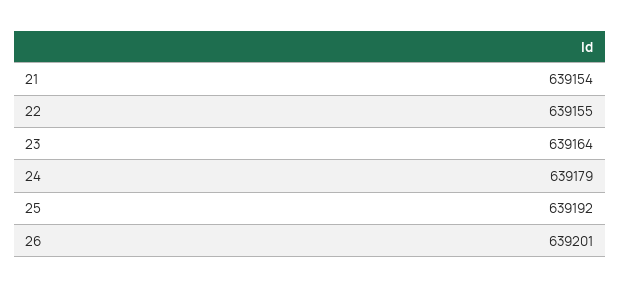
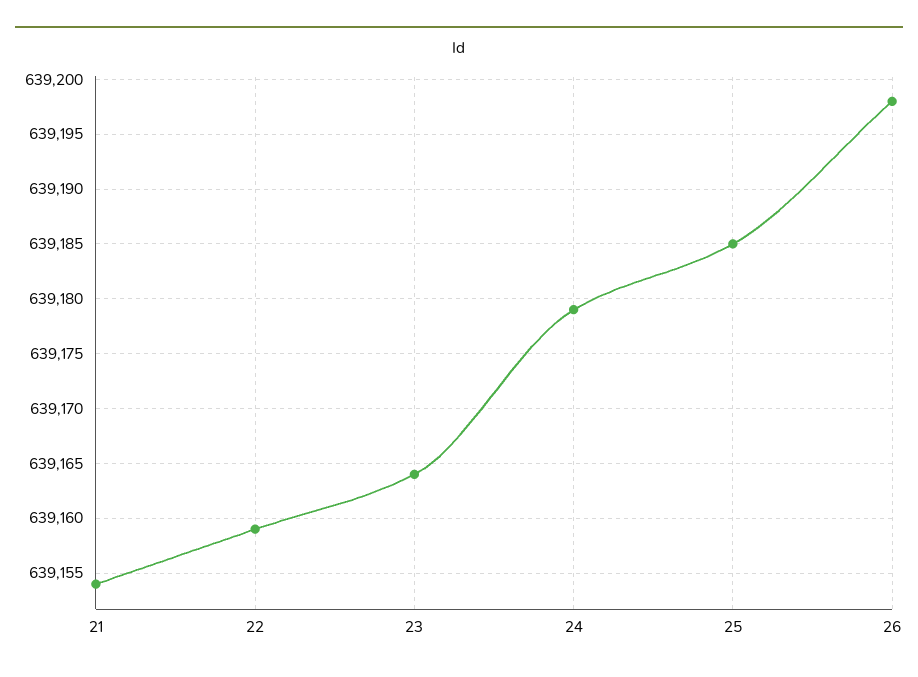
  {
    "21": 639154,
-   "22": 639155,
+   "22": 639159,
    "23": 639164,
    "24": 639179,
-   "25": 639192,
+   "25": 639185,
-   "26": 639201
+   "26": 639198
  }

